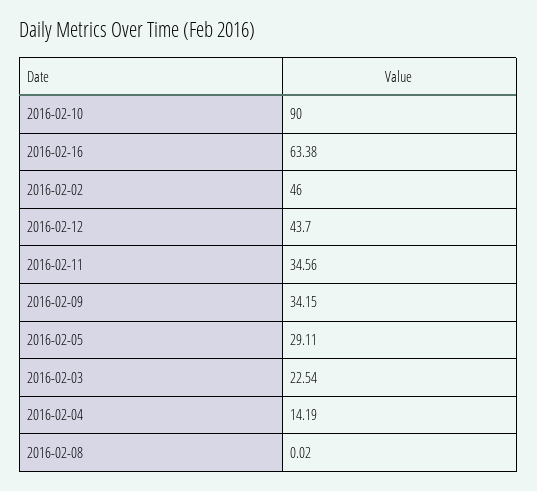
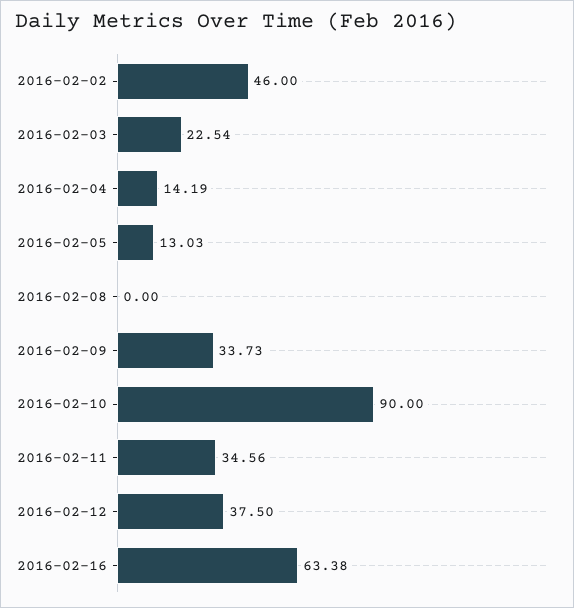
  {
    "2016-02-10": 90,
    "2016-02-16": 63.38,
    "2016-02-02": 46,
-   "2016-02-12": 43.7,
+   "2016-02-12": 37.5,
    "2016-02-11": 34.56,
-   "2016-02-09": 34.15,
+   "2016-02-09": 33.73,
-   "2016-02-05": 29.11,
+   "2016-02-05": 13.03,
    "2016-02-03": 22.54,
    "2016-02-04": 14.19,
-   "2016-02-08": 0.02
+   "2016-02-08": 0
  }

